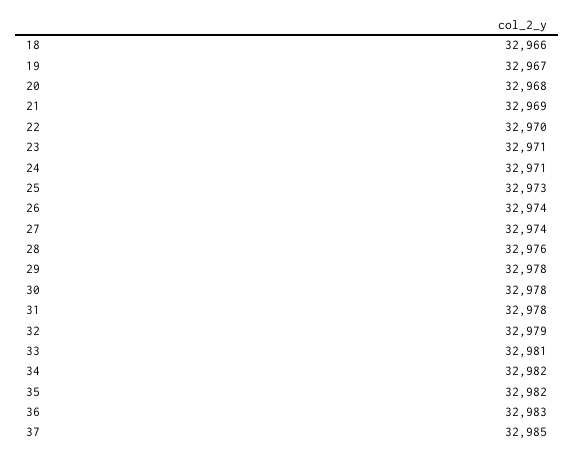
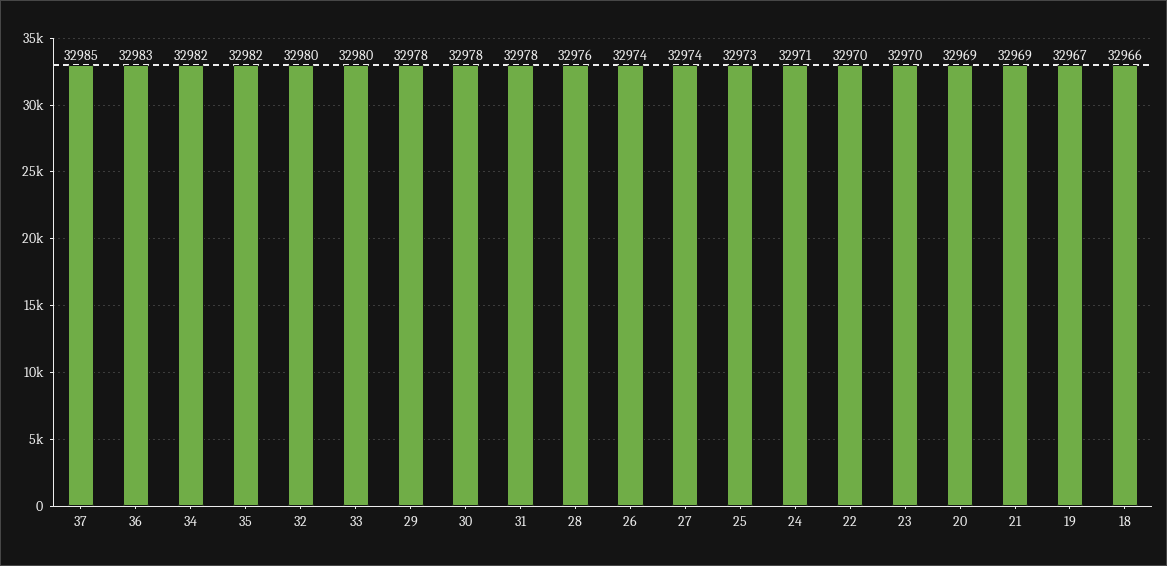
  {
    "18": 32966,
    "19": 32967,
-   "20": 32968,
+   "20": 32969,
    "21": 32969,
    "22": 32970,
-   "23": 32971,
+   "23": 32970,
    "24": 32971,
    "25": 32973,
    "26": 32974,
    "27": 32974,
    "28": 32976,
    "29": 32978,
    "30": 32978,
    "31": 32978,
-   "32": 32979,
+   "32": 32980,
-   "33": 32981,
+   "33": 32980,
    "34": 32982,
    "35": 32982,
    "36": 32983,
    "37": 32985
  }

